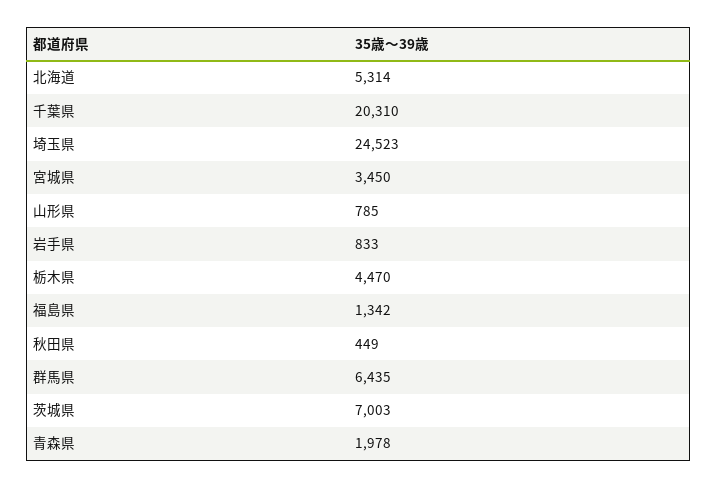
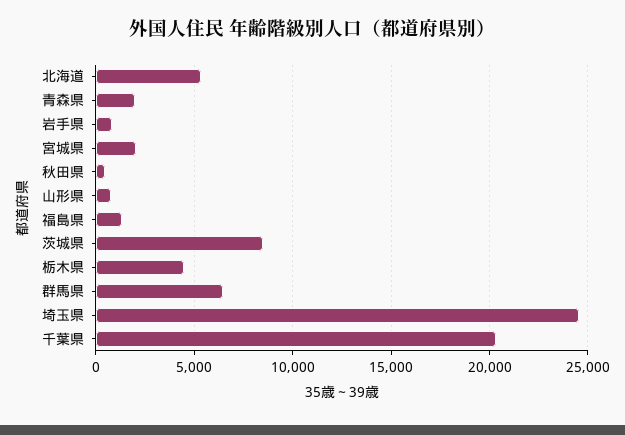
  {
    "北海道": 5314,
    "千葉県": 20310,
    "埼玉県": 24523,
-   "宮城県": 3450,
+   "宮城県": 2000,
    "山形県": 785,
    "岩手県": 833,
    "栃木県": 4470,
    "福島県": 1342,
    "秋田県": 449,
    "群馬県": 6435,
-   "茨城県": 7003,
+   "茨城県": 8500,
    "青森県": 1978
  }

